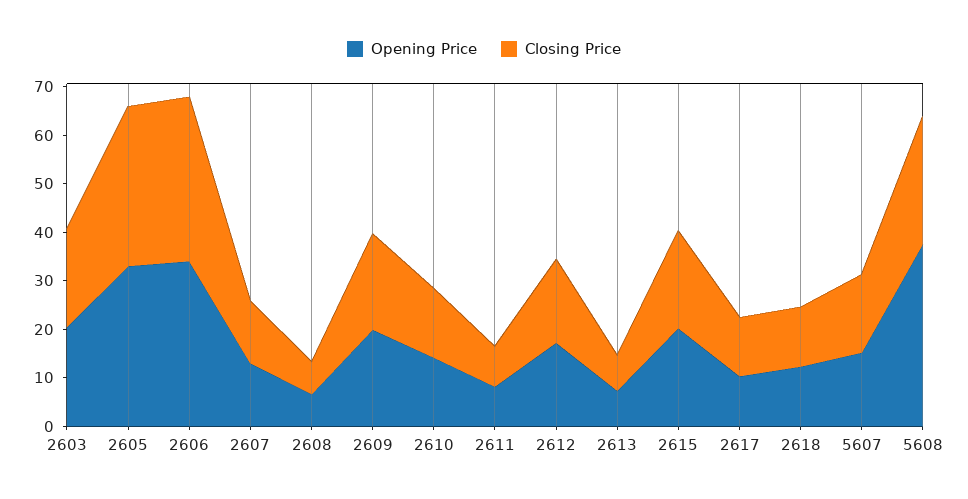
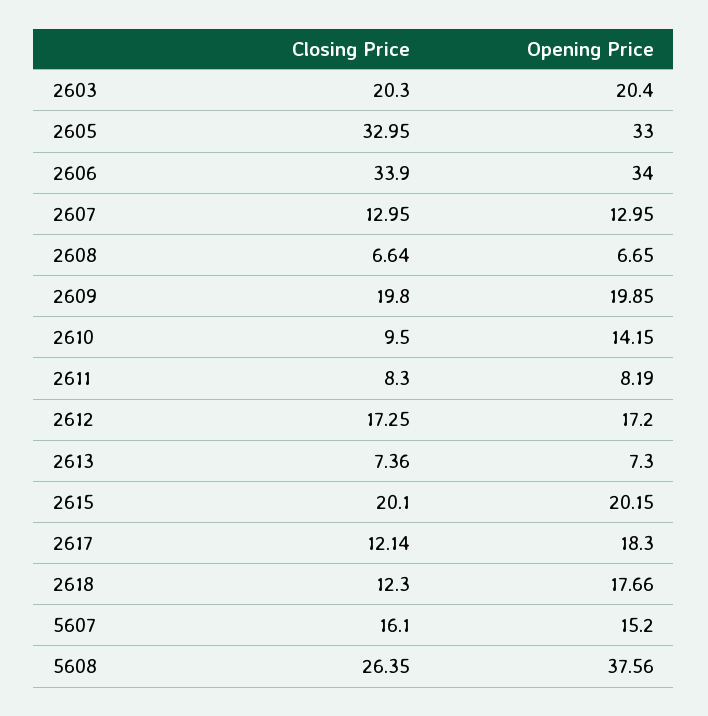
  {
    "Opening Price": {
      "2603": 20.4,
      "2605": 33,
      "2606": 34,
      "2607": 12.95,
      "2608": 6.65,
      "2609": 19.85,
      "2610": 14.15,
      "2611": 8.19,
      "2612": 17.2,
      "2613": 7.3,
      "2615": 20.15,
-     "2617": 10,
+     "2617": 18.3,
-     "2618": 12,
+     "2618": 17.66,
      "5607": 15.2,
      "5608": 37.56
    },
    "Closing Price": {
      "2603": 20.3,
      "2605": 32.95,
      "2606": 33.9,
      "2607": 12.95,
      "2608": 6.64,
      "2609": 19.8,
-     "2610": 14,
+     "2610": 9.5,
      "2611": 8.3,
      "2612": 17.25,
      "2613": 7.36,
      "2615": 20.1,
      "2617": 12.14,
      "2618": 12.3,
      "5607": 16.1,
      "5608": 26.35
    }
  }

